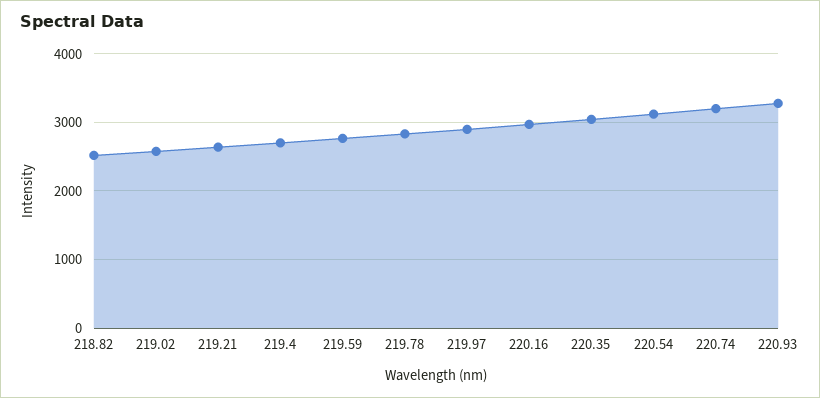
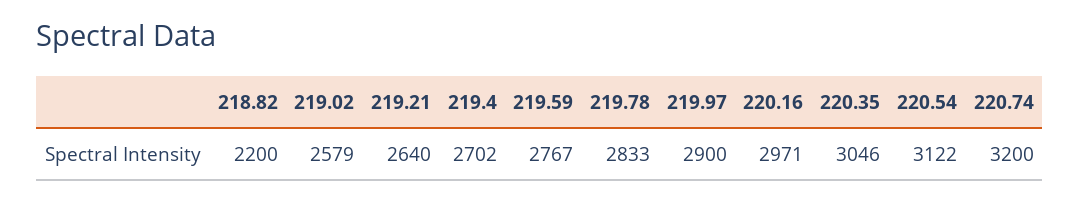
  {
-   "218.82": 2500,
+   "218.82": 2200,
    "219.02": 2579,
    "219.21": 2640,
    "219.4": 2702,
    "219.59": 2767,
    "219.78": 2833,
    "219.97": 2900,
    "220.16": 2971,
    "220.35": 3046,
    "220.54": 3122,
-   "220.74": 3200,
+   "220.74": 3200
-   "220.93": 3300
  }

